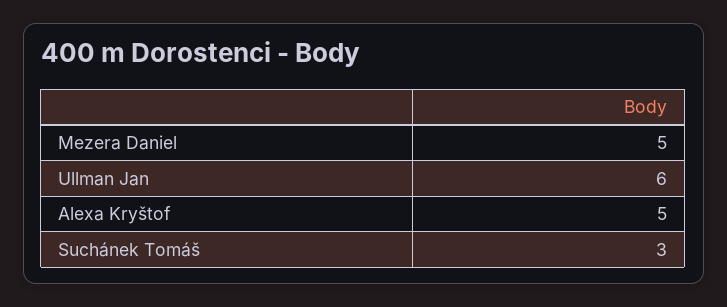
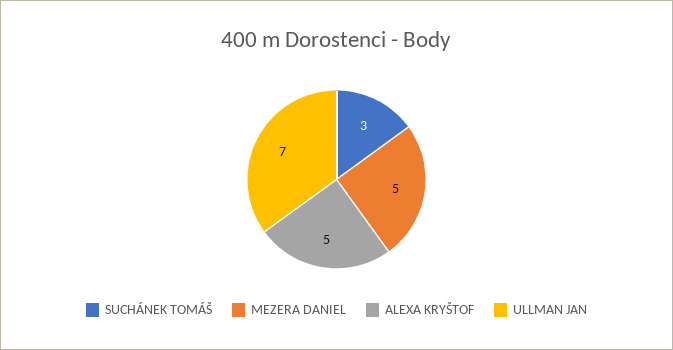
  {
    "Mezera Daniel": 5,
-   "Ullman Jan": 6,
+   "Ullman Jan": 7,
    "Alexa Kryštof": 5,
    "Suchánek Tomáš": 3
  }

